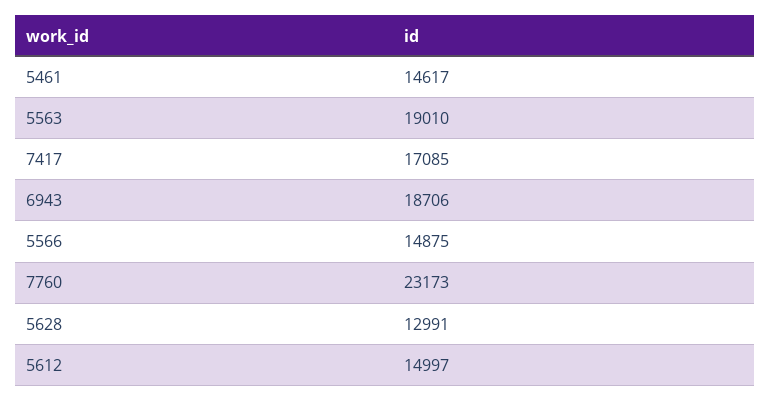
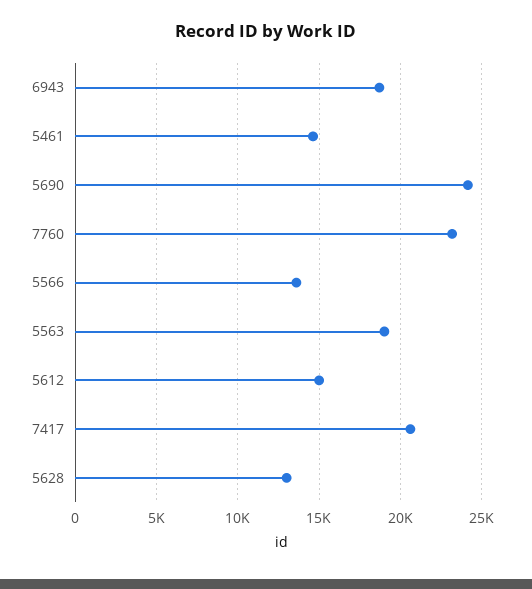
  {
    "5461": 14617,
    "5563": 19010,
-   "7417": 17085,
+   "7417": 20500,
    "6943": 18706,
-   "5566": 14875,
+   "5566": 13500,
    "7760": 23173,
    "5628": 12991,
-   "5612": 14997
+   "5612": 14997,
+   "5690": 24000
  }

